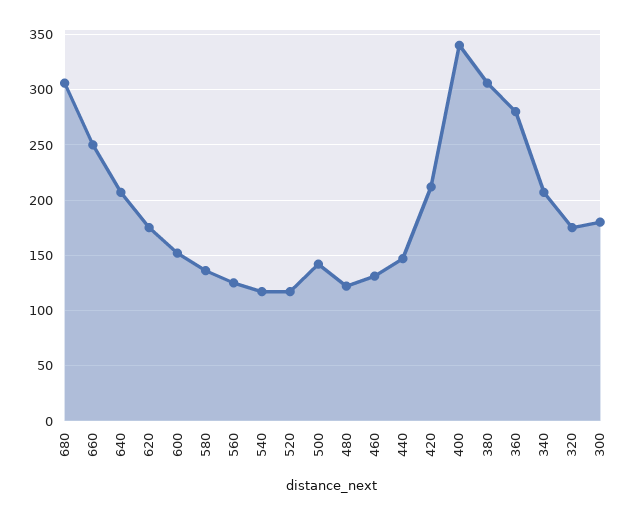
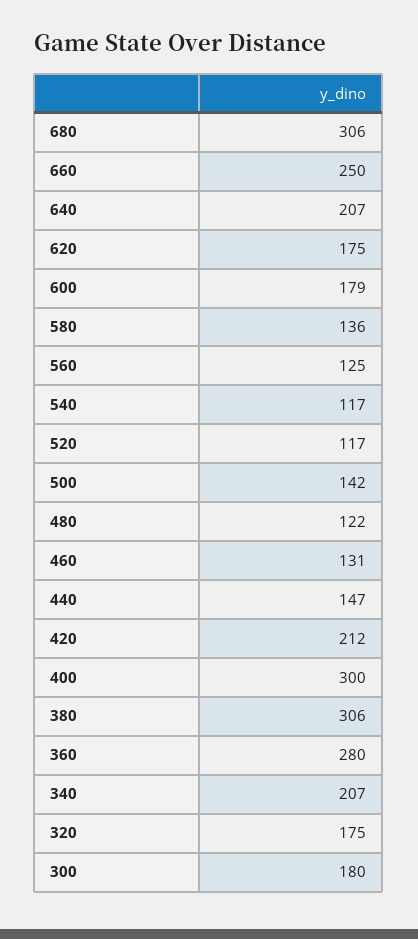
  {
    "680": 306,
    "660": 250,
    "640": 207,
    "620": 175,
-   "600": 150,
+   "600": 179,
    "580": 136,
    "560": 125,
    "540": 117,
    "520": 117,
    "500": 142,
    "480": 122,
    "460": 131,
    "440": 147,
    "420": 212,
-   "400": 340,
+   "400": 300,
    "380": 306,
    "360": 280,
    "340": 207,
    "320": 175,
    "300": 180
  }

